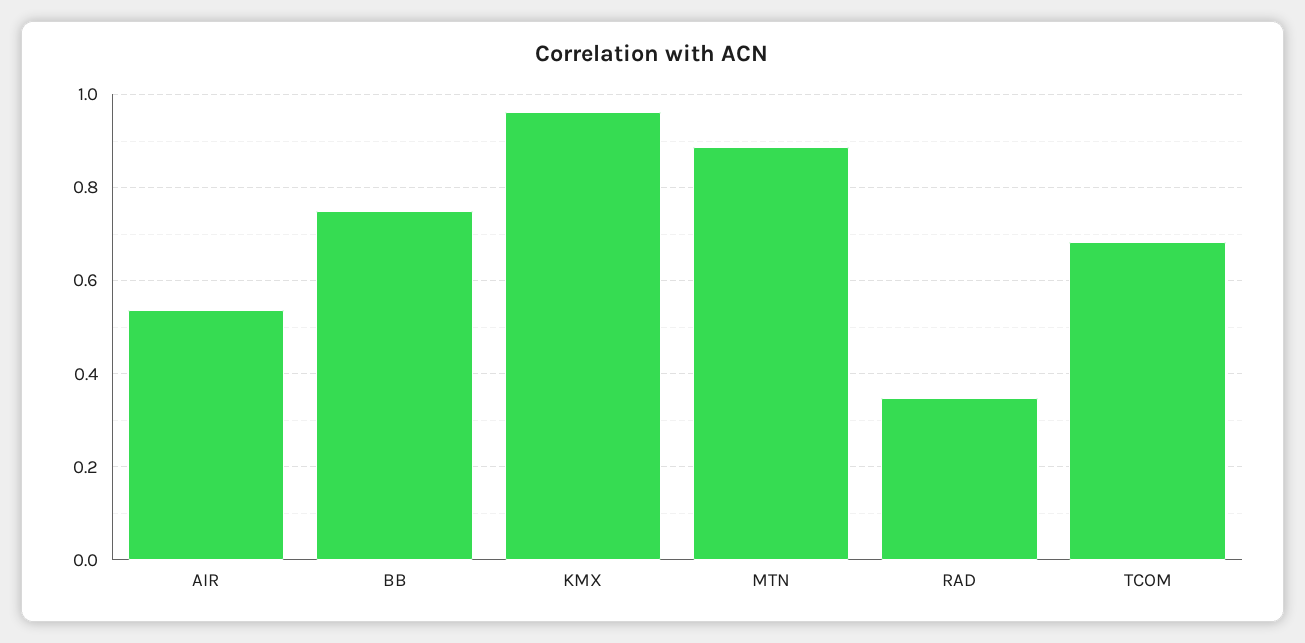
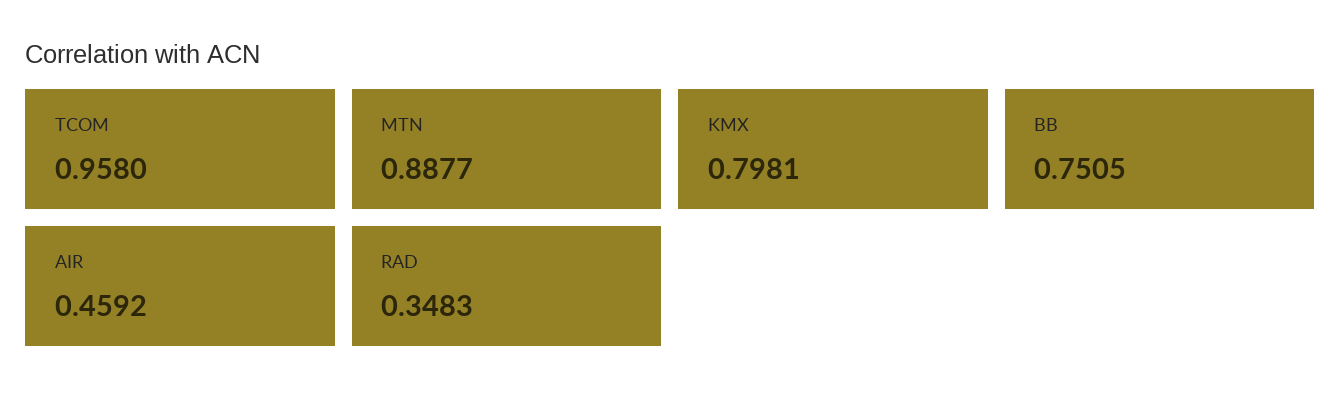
  {
-   "AIR": 0.54,
+   "AIR": 0.4592,
    "BB": 0.7505,
-   "KMX": 0.96,
+   "KMX": 0.7981,
    "MTN": 0.8877,
    "RAD": 0.3483,
-   "TCOM": 0.68
+   "TCOM": 0.958
  }

